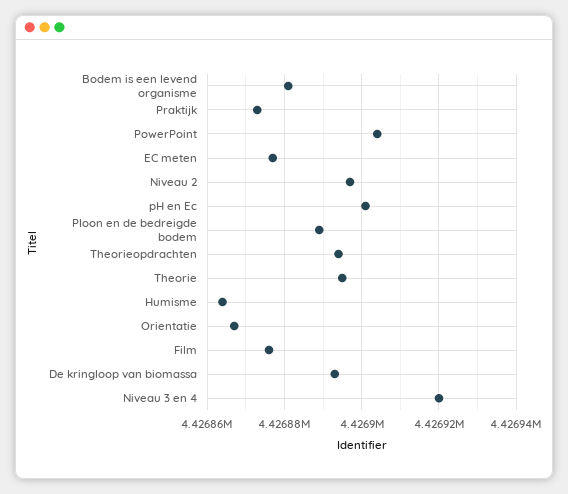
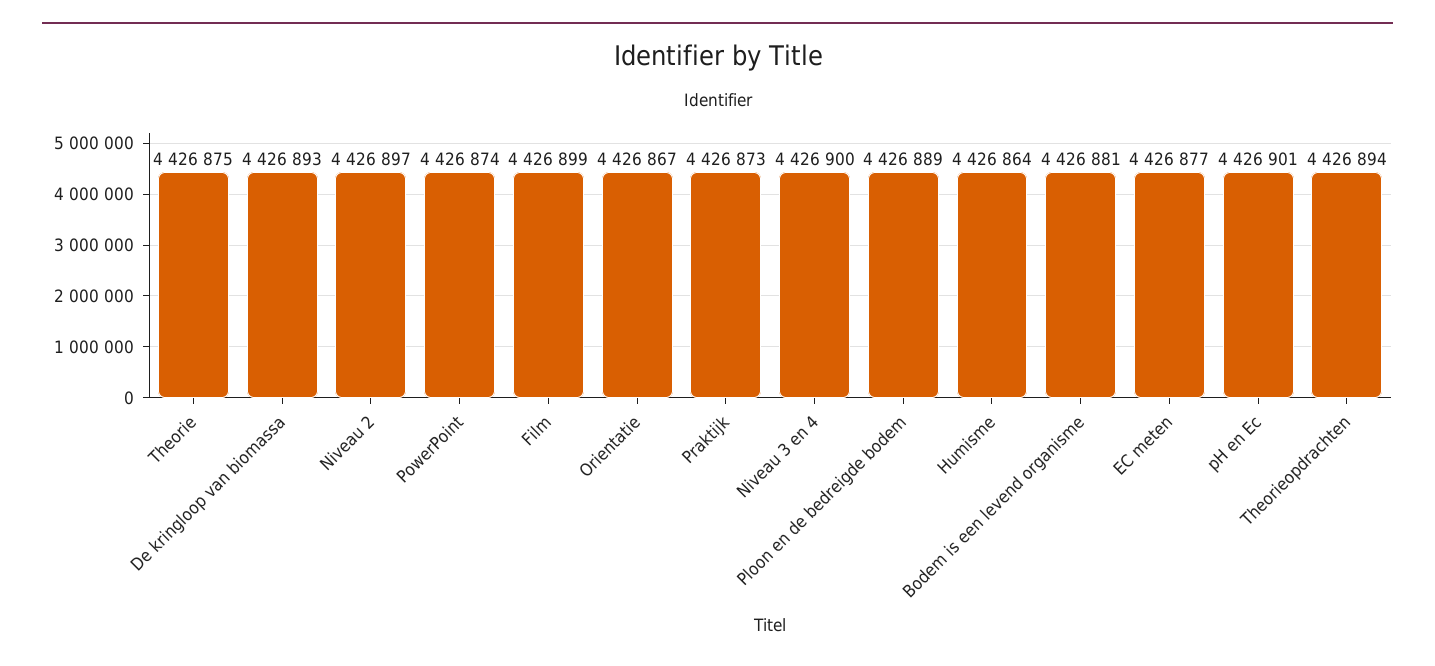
  {
    "Bodem is een levend organisme": 4426881,
    "Praktijk": 4426873,
-   "PowerPoint": 4426905,
+   "PowerPoint": 4426874,
    "EC meten": 4426877,
    "Niveau 2": 4426897,
    "pH en Ec": 4426901,
    "Ploon en de bedreigde bodem": 4426889,
    "Theorieopdrachten": 4426894,
-   "Theorie": 4426895,
+   "Theorie": 4426875,
    "Humisme": 4426864,
    "Orientatie": 4426867,
-   "Film": 4426875,
+   "Film": 4426899,
    "De kringloop van biomassa": 4426893,
-   "Niveau 3 en 4": 4426920
+   "Niveau 3 en 4": 4426900
  }

